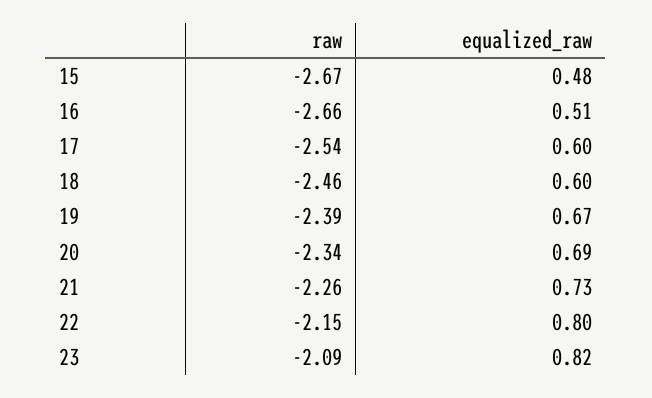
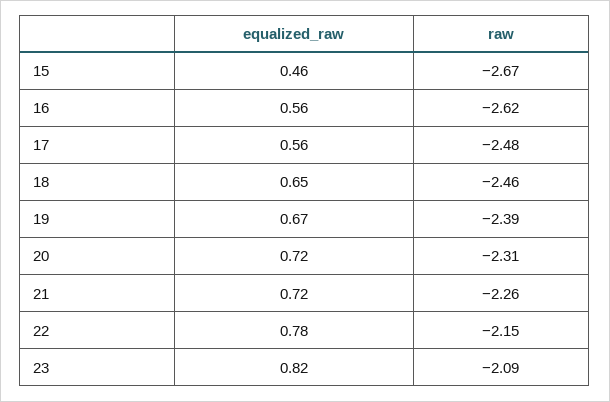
  {
    "raw": {
      "15": -2.67,
-     "16": -2.66,
+     "16": -2.62,
-     "17": -2.54,
+     "17": -2.48,
      "18": -2.46,
      "19": -2.39,
-     "20": -2.34,
+     "20": -2.31,
      "21": -2.26,
      "22": -2.15,
      "23": -2.09
    },
    "equalized_raw": {
-     "15": 0.48,
+     "15": 0.46,
-     "16": 0.51,
+     "16": 0.56,
-     "17": 0.6,
+     "17": 0.56,
-     "18": 0.6,
+     "18": 0.65,
      "19": 0.67,
-     "20": 0.69,
+     "20": 0.72,
-     "21": 0.73,
+     "21": 0.72,
-     "22": 0.8,
+     "22": 0.78,
      "23": 0.82
    }
  }

